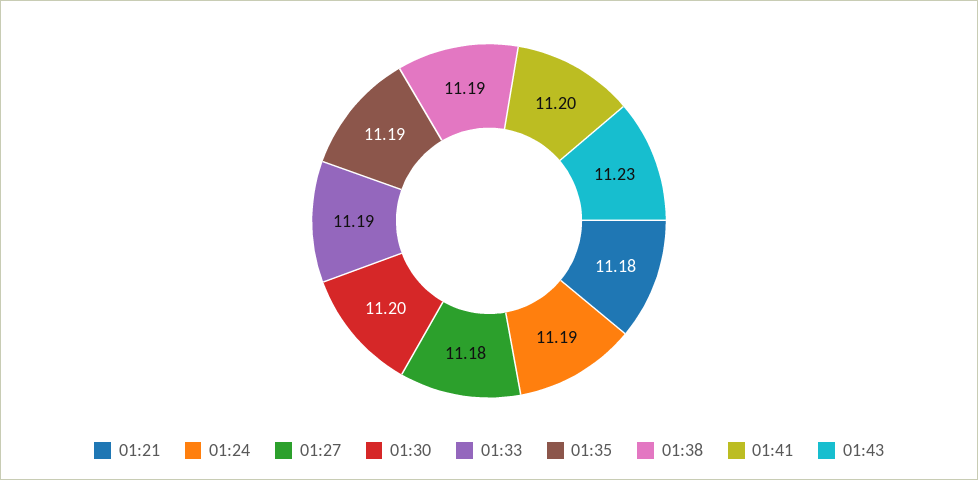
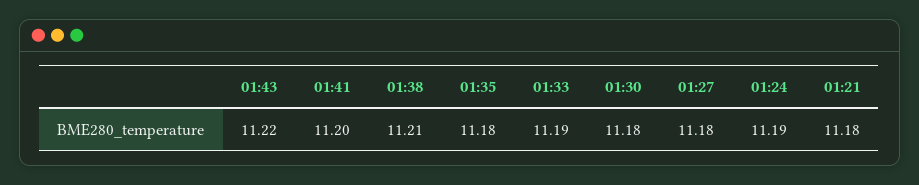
  {
    "01:21": 11.18,
    "01:24": 11.19,
    "01:27": 11.18,
-   "01:30": 11.2,
+   "01:30": 11.18,
    "01:33": 11.19,
-   "01:35": 11.19,
+   "01:35": 11.18,
-   "01:38": 11.19,
+   "01:38": 11.21,
    "01:41": 11.2,
-   "01:43": 11.23
+   "01:43": 11.22
  }

